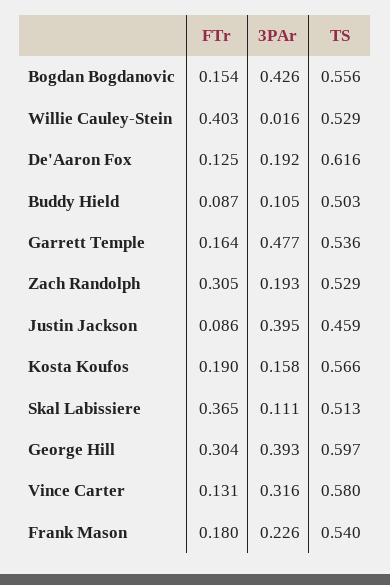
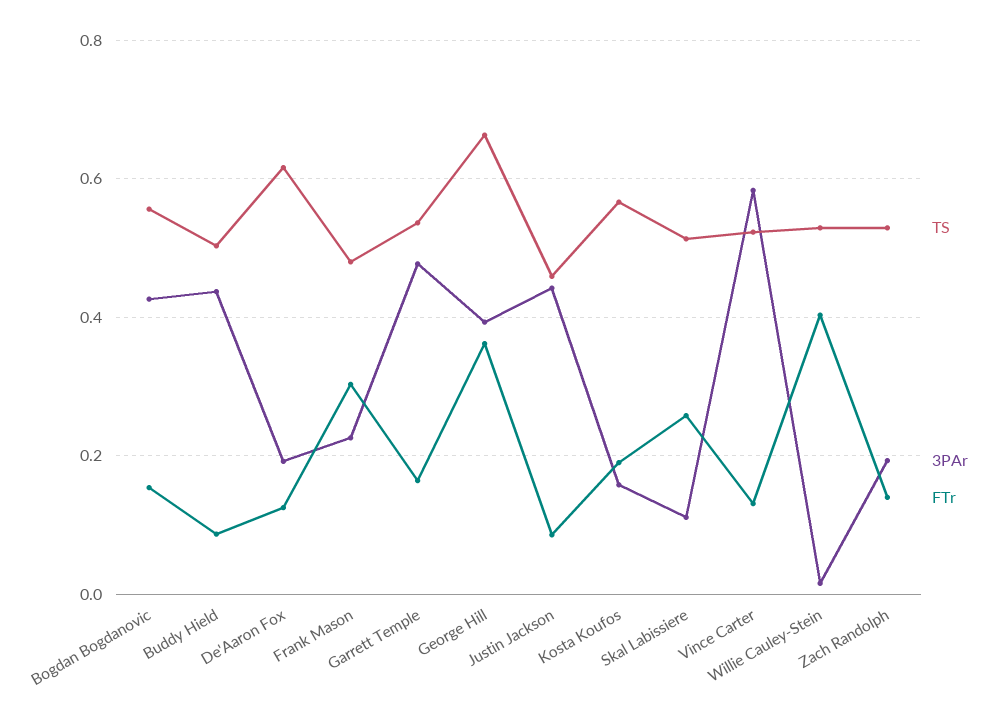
  {
    "FTr": {
      "Bogdan Bogdanovic": 0.154,
      "Willie Cauley-Stein": 0.403,
      "De'Aaron Fox": 0.125,
      "Buddy Hield": 0.087,
      "Garrett Temple": 0.164,
-     "Zach Randolph": 0.305,
+     "Zach Randolph": 0.14,
      "Justin Jackson": 0.086,
      "Kosta Koufos": 0.19,
-     "Skal Labissiere": 0.365,
+     "Skal Labissiere": 0.26,
-     "George Hill": 0.304,
+     "George Hill": 0.36,
      "Vince Carter": 0.131,
-     "Frank Mason": 0.18
+     "Frank Mason": 0.3
    },
    "3PAr": {
      "Bogdan Bogdanovic": 0.426,
      "Willie Cauley-Stein": 0.016,
      "De'Aaron Fox": 0.192,
-     "Buddy Hield": 0.105,
+     "Buddy Hield": 0.44,
      "Garrett Temple": 0.477,
      "Zach Randolph": 0.193,
-     "Justin Jackson": 0.395,
+     "Justin Jackson": 0.44,
      "Kosta Koufos": 0.158,
      "Skal Labissiere": 0.111,
      "George Hill": 0.393,
-     "Vince Carter": 0.316,
+     "Vince Carter": 0.58,
      "Frank Mason": 0.226
    },
    "TS": {
      "Bogdan Bogdanovic": 0.556,
      "Willie Cauley-Stein": 0.529,
      "De'Aaron Fox": 0.616,
      "Buddy Hield": 0.503,
      "Garrett Temple": 0.536,
      "Zach Randolph": 0.529,
      "Justin Jackson": 0.459,
      "Kosta Koufos": 0.566,
      "Skal Labissiere": 0.513,
-     "George Hill": 0.597,
+     "George Hill": 0.66,
-     "Vince Carter": 0.58,
+     "Vince Carter": 0.52,
-     "Frank Mason": 0.54
+     "Frank Mason": 0.48
    }
  }

